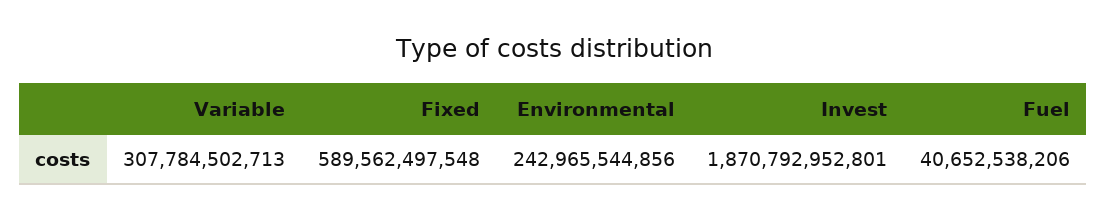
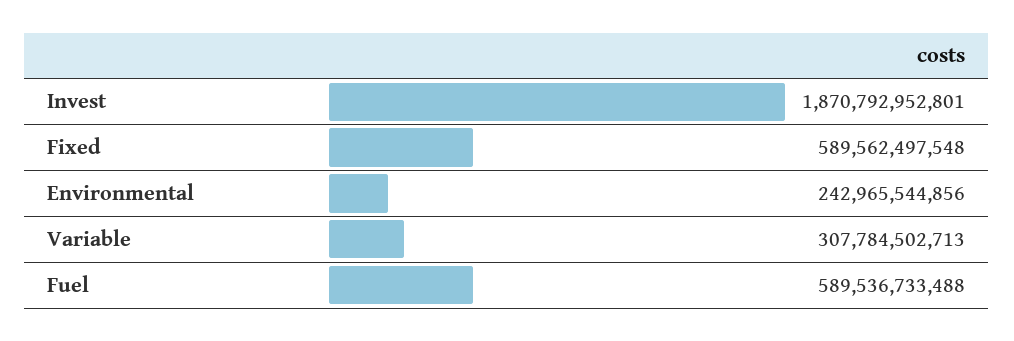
  {
    "Variable": 307784502713,
    "Fixed": 589562497548,
    "Environmental": 242965544856,
    "Invest": 1870792952801,
-   "Fuel": 40652538206
+   "Fuel": 589536733488
  }

